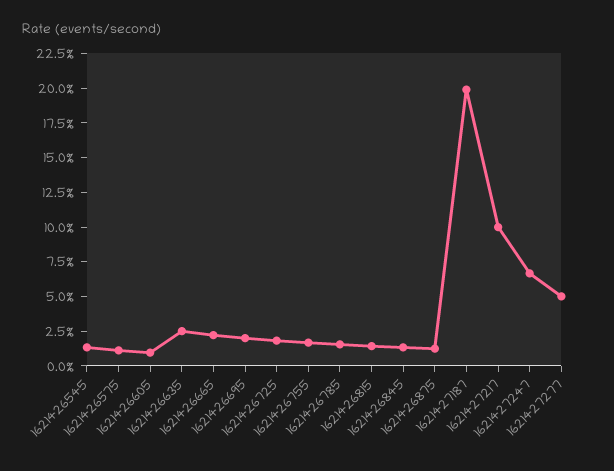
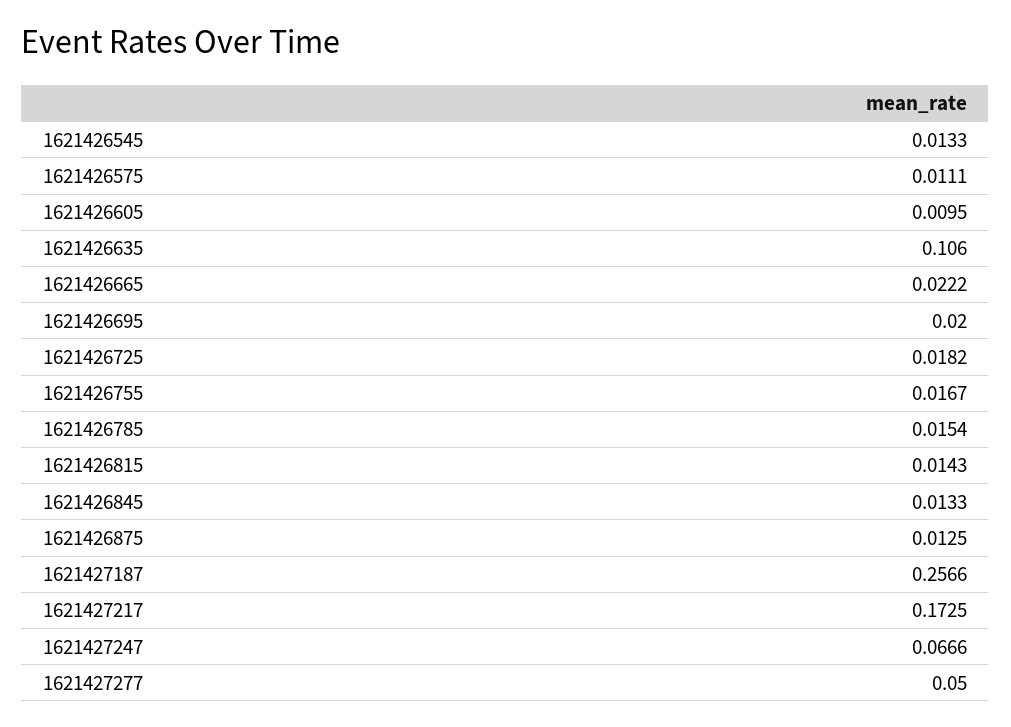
  {
    "1621426545": 0.0133,
    "1621426575": 0.0111,
    "1621426605": 0.0095,
-   "1621426635": 0.025,
+   "1621426635": 0.106,
    "1621426665": 0.0222,
    "1621426695": 0.02,
    "1621426725": 0.0182,
    "1621426755": 0.0167,
    "1621426785": 0.0154,
    "1621426815": 0.0143,
    "1621426845": 0.0133,
    "1621426875": 0.0125,
-   "1621427187": 0.2,
+   "1621427187": 0.2566,
-   "1621427217": 0.1,
+   "1621427217": 0.1725,
    "1621427247": 0.0666,
    "1621427277": 0.05
  }

